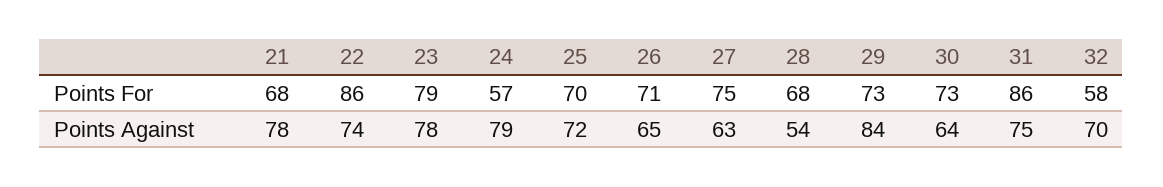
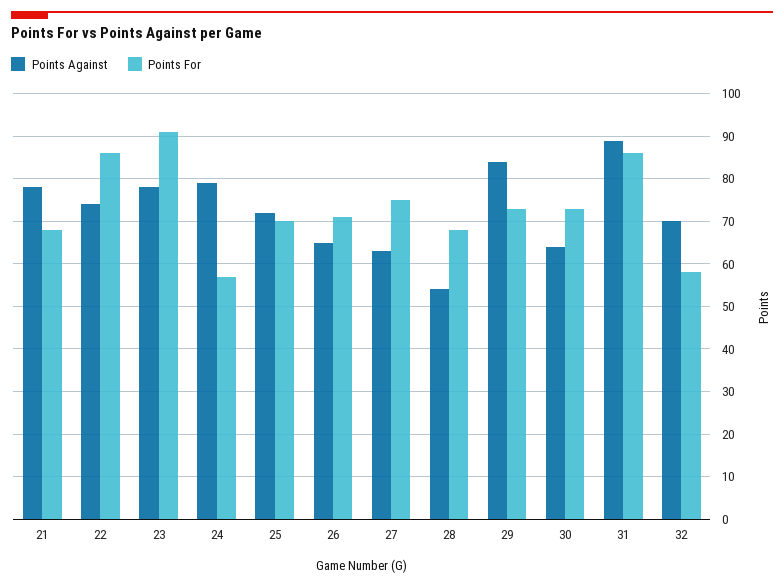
  {
    "Points For": {
      "21": 68,
      "22": 86,
-     "23": 79,
+     "23": 90,
      "24": 57,
      "25": 70,
      "26": 71,
      "27": 75,
      "28": 68,
      "29": 73,
      "30": 73,
      "31": 86,
      "32": 58
    },
    "Points Against": {
      "21": 78,
      "22": 74,
      "23": 78,
      "24": 79,
      "25": 72,
      "26": 65,
      "27": 63,
      "28": 54,
      "29": 84,
      "30": 64,
-     "31": 75,
+     "31": 90,
      "32": 70
    }
  }

